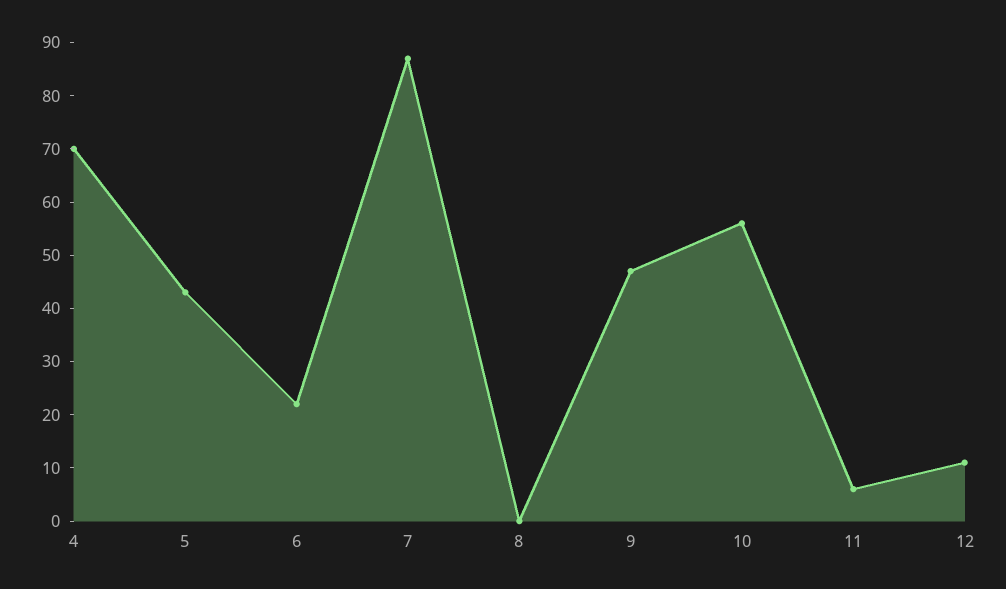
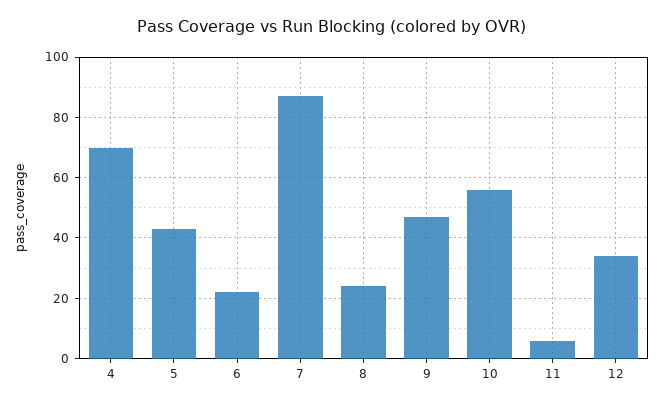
  {
    "4": 70,
    "5": 45,
    "6": 20,
    "7": 85,
-   "8": 0,
+   "8": 25,
    "9": 45,
    "10": 55,
    "11": 5,
-   "12": 10
+   "12": 35
  }

